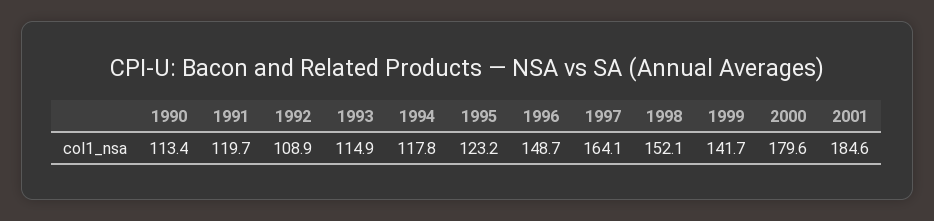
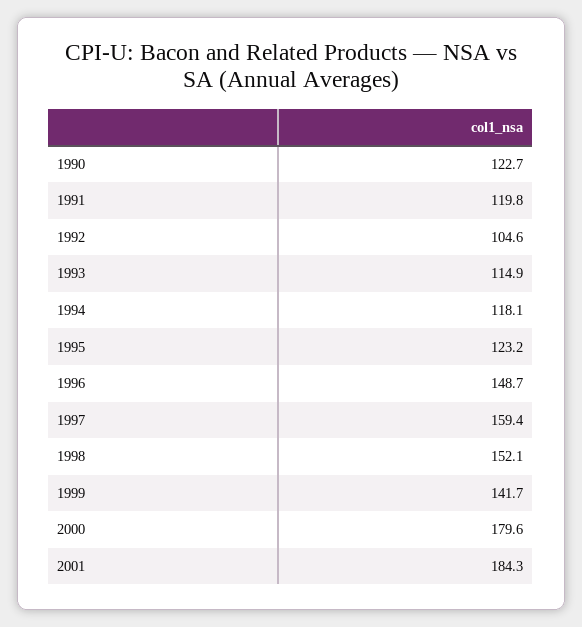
  {
-   "1990": 113.4,
+   "1990": 122.7,
-   "1991": 119.7,
+   "1991": 119.8,
-   "1992": 108.9,
+   "1992": 104.6,
    "1993": 114.9,
-   "1994": 117.8,
+   "1994": 118.1,
    "1995": 123.2,
    "1996": 148.7,
-   "1997": 164.1,
+   "1997": 159.4,
    "1998": 152.1,
    "1999": 141.7,
    "2000": 179.6,
-   "2001": 184.6
+   "2001": 184.3
  }

